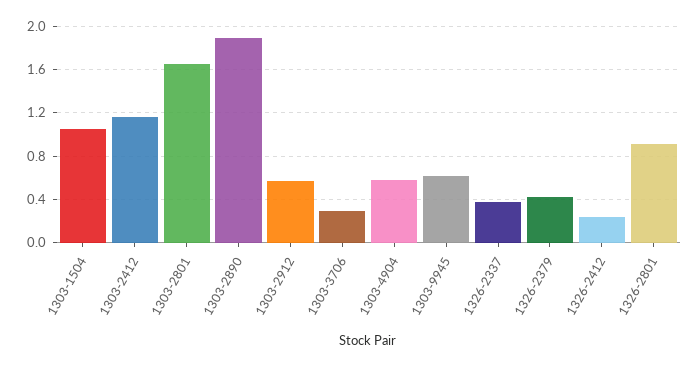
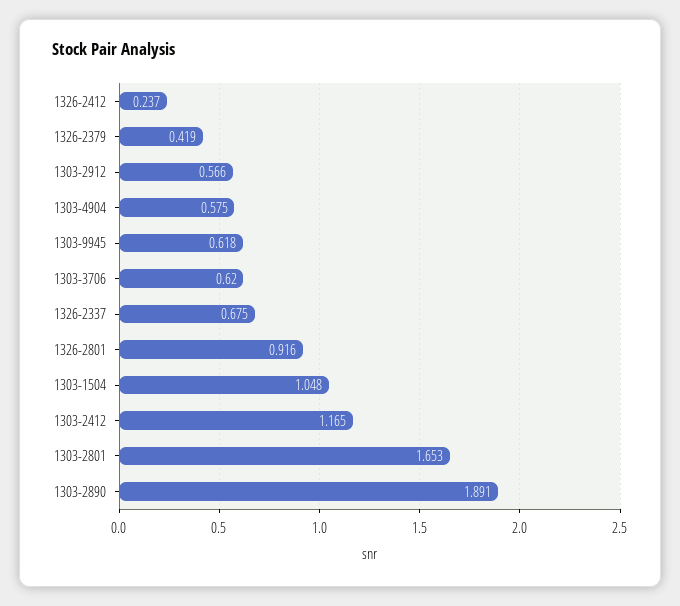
  {
    "1303-1504": 1.048,
    "1303-2412": 1.165,
    "1303-2801": 1.653,
    "1303-2890": 1.891,
    "1303-2912": 0.566,
-   "1303-3706": 0.3,
+   "1303-3706": 0.62,
    "1303-4904": 0.575,
    "1303-9945": 0.618,
-   "1326-2337": 0.4,
+   "1326-2337": 0.675,
    "1326-2379": 0.419,
    "1326-2412": 0.237,
    "1326-2801": 0.916
  }

